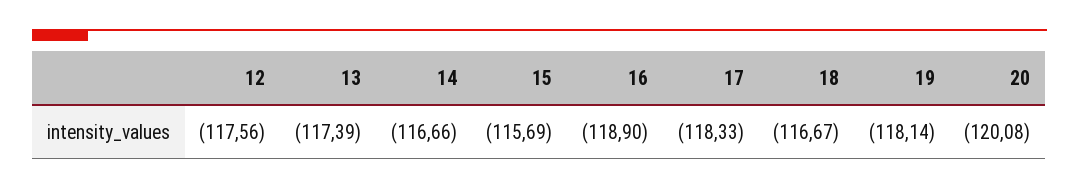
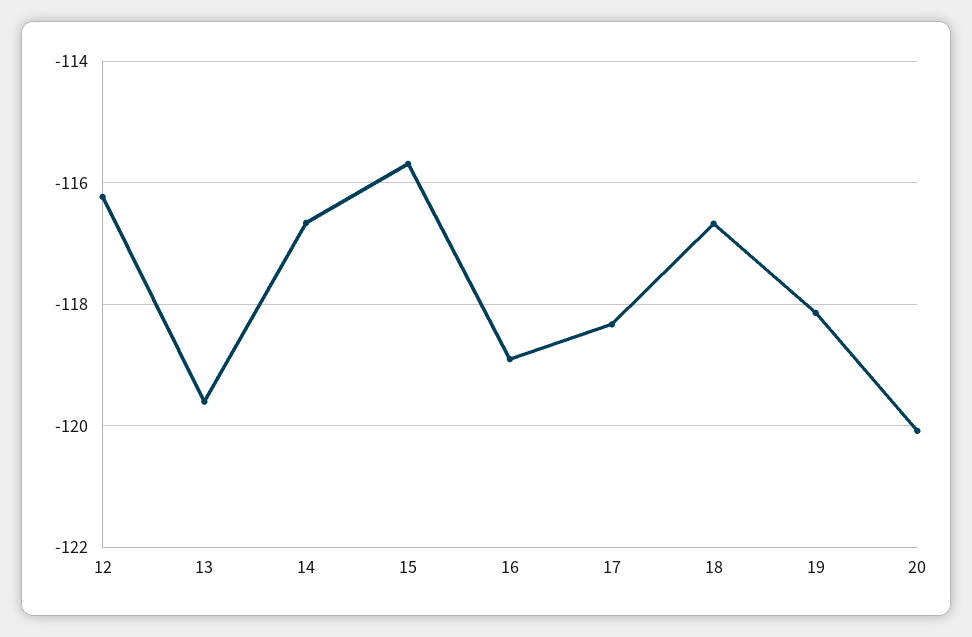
  {
-   "12": -117.56,
+   "12": -116.2,
-   "13": -117.39,
+   "13": -119.6,
    "14": -116.66,
    "15": -115.69,
    "16": -118.9,
    "17": -118.33,
    "18": -116.67,
    "19": -118.14,
    "20": -120.08
  }

